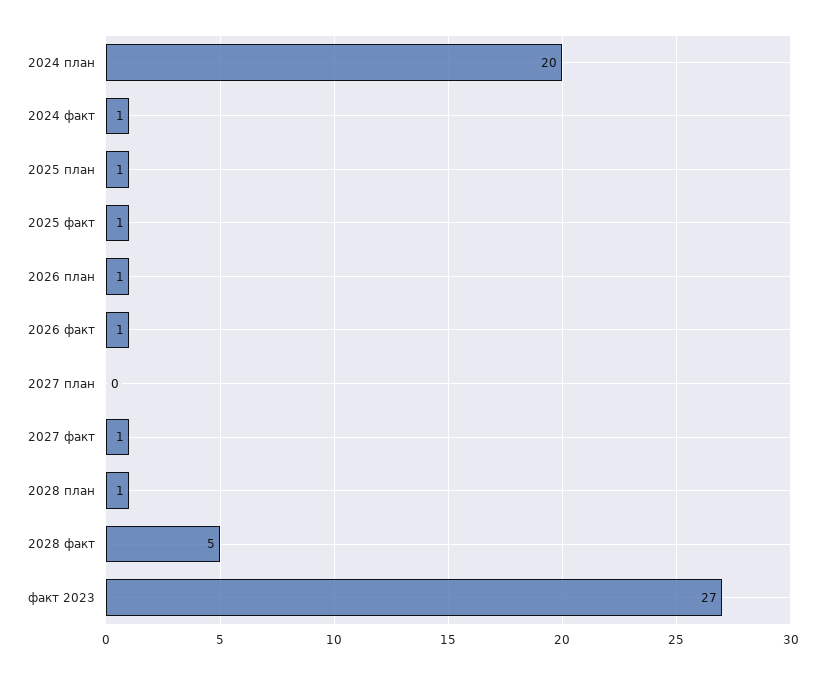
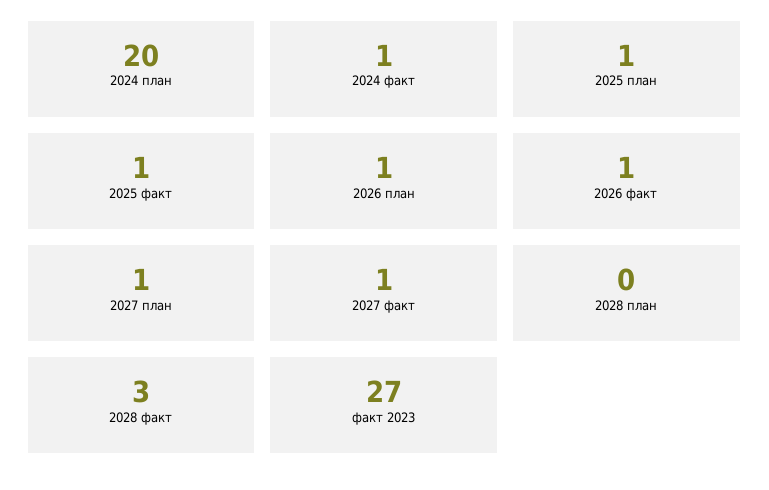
  {
    "2024 план": 20,
    "2024 факт": 1,
    "2025 план": 1,
    "2025 факт": 1,
    "2026 план": 1,
    "2026 факт": 1,
-   "2027 план": 0,
+   "2027 план": 1,
    "2027 факт": 1,
-   "2028 план": 1,
+   "2028 план": 0,
-   "2028 факт": 5,
+   "2028 факт": 3,
    "факт 2023": 27
  }

